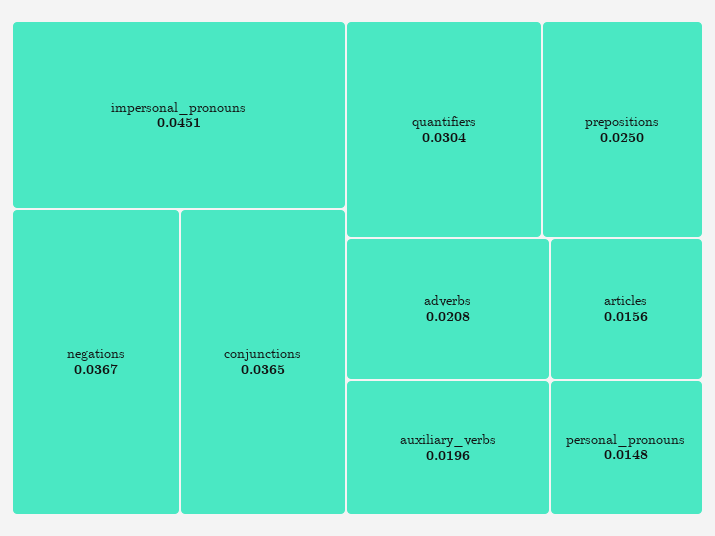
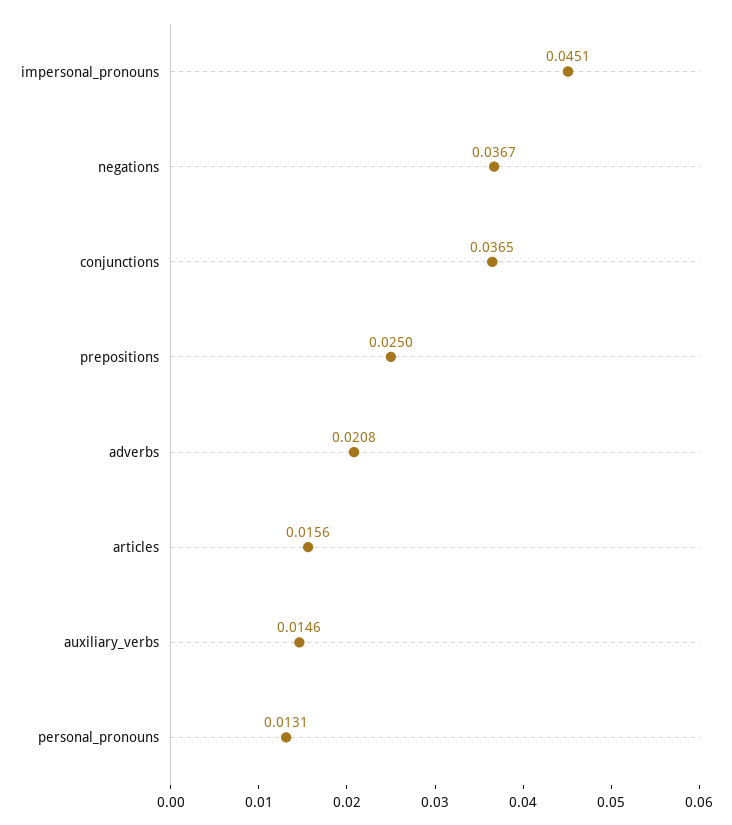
  {
    "impersonal_pronouns": 0.0451,
    "negations": 0.0367,
    "conjunctions": 0.0365,
-   "quantifiers": 0.0304,
    "prepositions": 0.025,
    "adverbs": 0.0208,
-   "auxiliary_verbs": 0.0196,
+   "auxiliary_verbs": 0.0146,
    "articles": 0.0156,
-   "personal_pronouns": 0.0148
+   "personal_pronouns": 0.0131
  }

